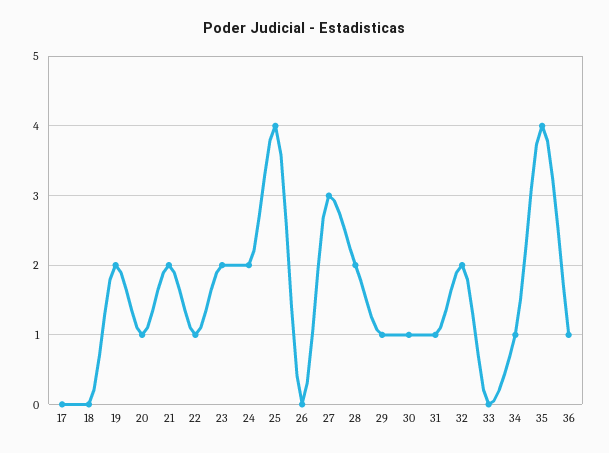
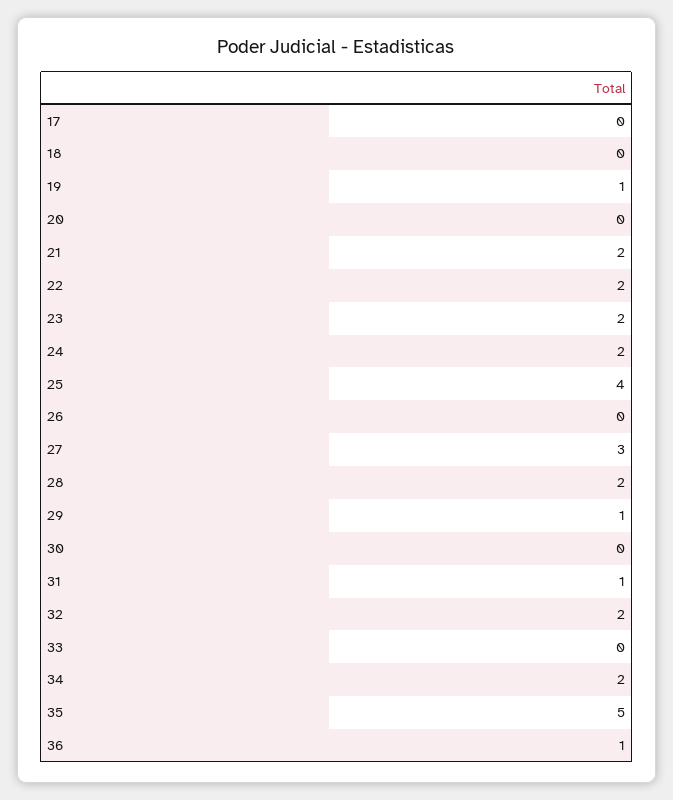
  {
    "17": 0,
    "18": 0,
-   "19": 2,
+   "19": 1,
-   "20": 1,
+   "20": 0,
    "21": 2,
-   "22": 1,
+   "22": 2,
    "23": 2,
    "24": 2,
    "25": 4,
    "26": 0,
    "27": 3,
    "28": 2,
    "29": 1,
-   "30": 1,
+   "30": 0,
    "31": 1,
    "32": 2,
    "33": 0,
-   "34": 1,
+   "34": 2,
-   "35": 4,
+   "35": 5,
    "36": 1
  }

